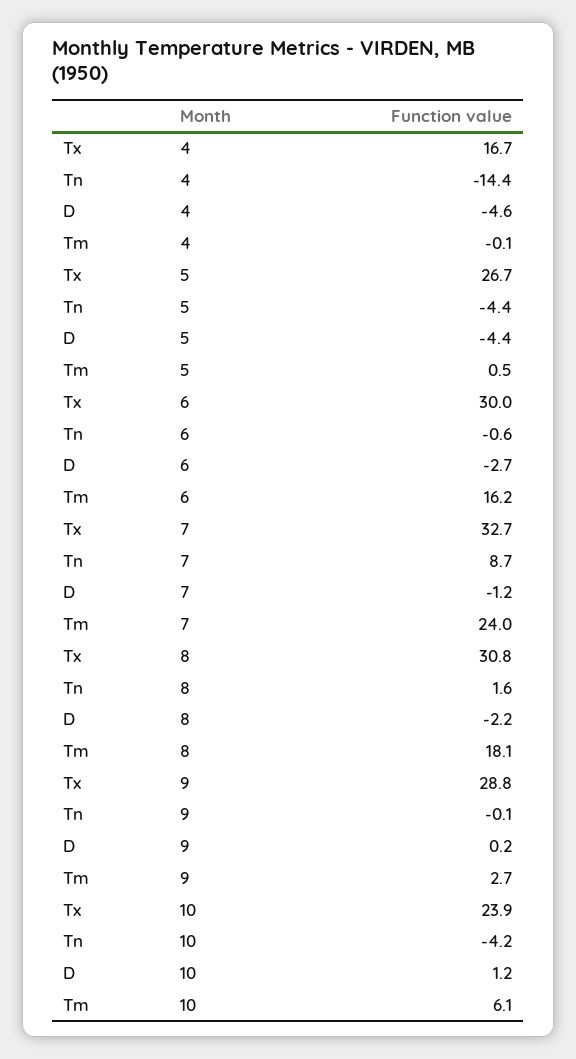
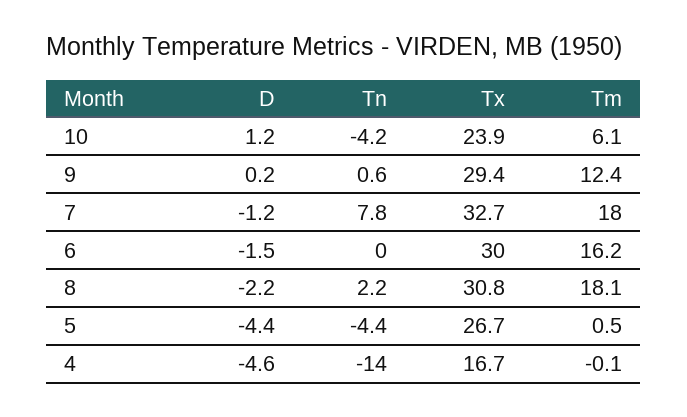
  {
    "Tx": {
      "4": 16.7,
      "5": 26.7,
      "6": 30,
      "7": 32.7,
      "8": 30.8,
-     "9": 28.8,
+     "9": 29.4,
      "10": 23.9
    },
    "Tn": {
-     "4": -14.4,
+     "4": -14,
      "5": -4.4,
-     "6": -0.6,
+     "6": 0,
-     "7": 8.7,
+     "7": 7.8,
-     "8": 1.6,
+     "8": 2.2,
-     "9": -0.1,
+     "9": 0.6,
      "10": -4.2
    },
    "D": {
      "4": -4.6,
      "5": -4.4,
-     "6": -2.7,
+     "6": -1.5,
      "7": -1.2,
      "8": -2.2,
      "9": 0.2,
      "10": 1.2
    },
    "Tm": {
      "4": -0.1,
      "5": 0.5,
      "6": 16.2,
-     "7": 24,
+     "7": 18,
      "8": 18.1,
-     "9": 2.7,
+     "9": 12.4,
      "10": 6.1
    }
  }

